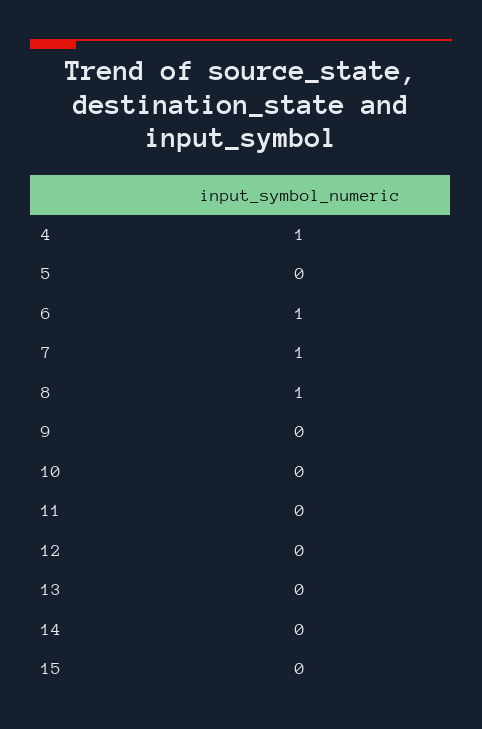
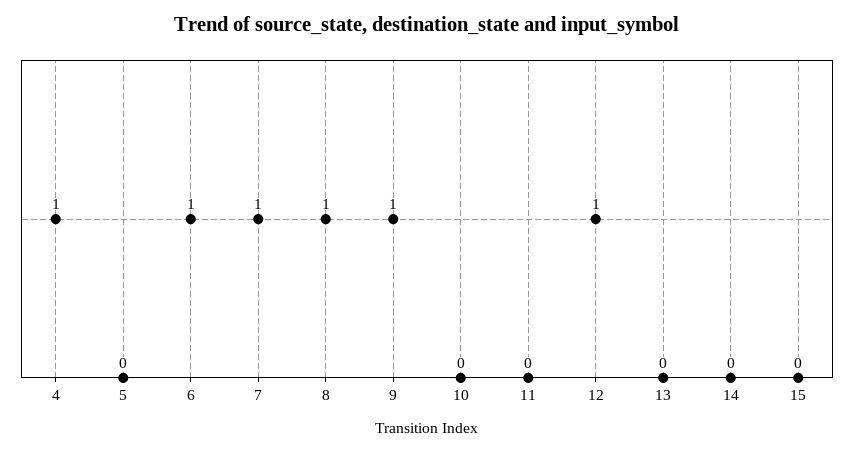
  {
    "4": 1,
    "5": 0,
    "6": 1,
    "7": 1,
    "8": 1,
-   "9": 0,
+   "9": 1,
    "10": 0,
    "11": 0,
-   "12": 0,
+   "12": 1,
    "13": 0,
    "14": 0,
    "15": 0
  }

